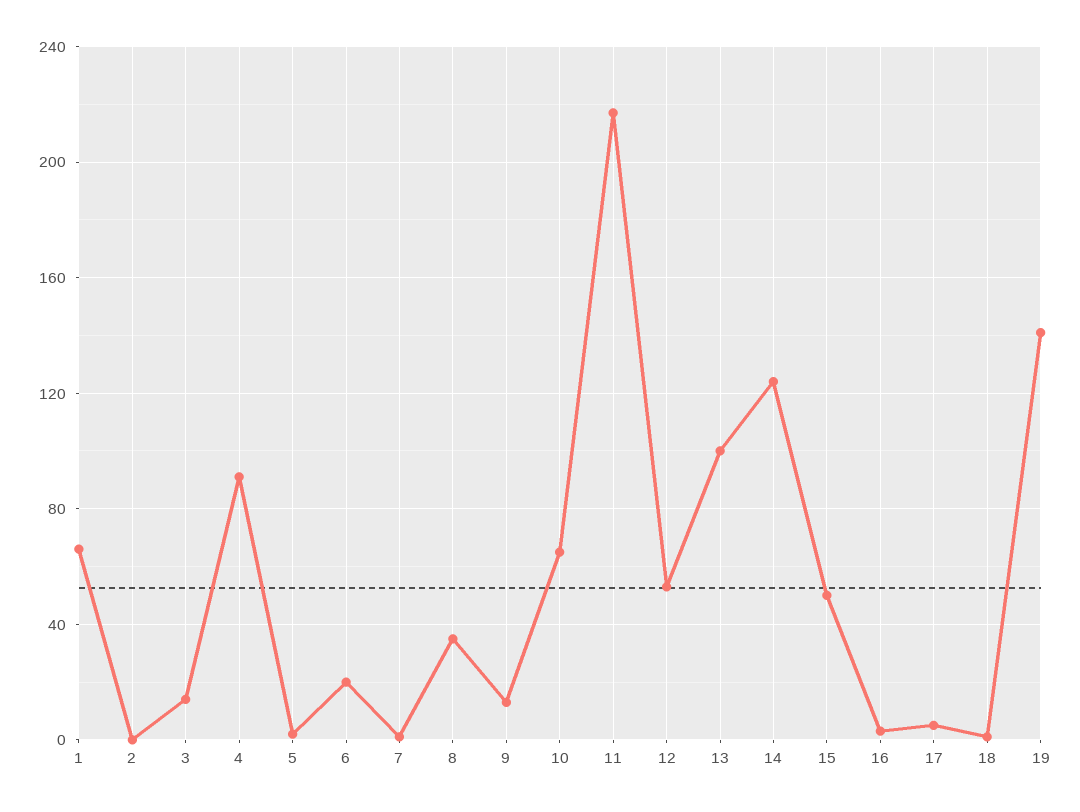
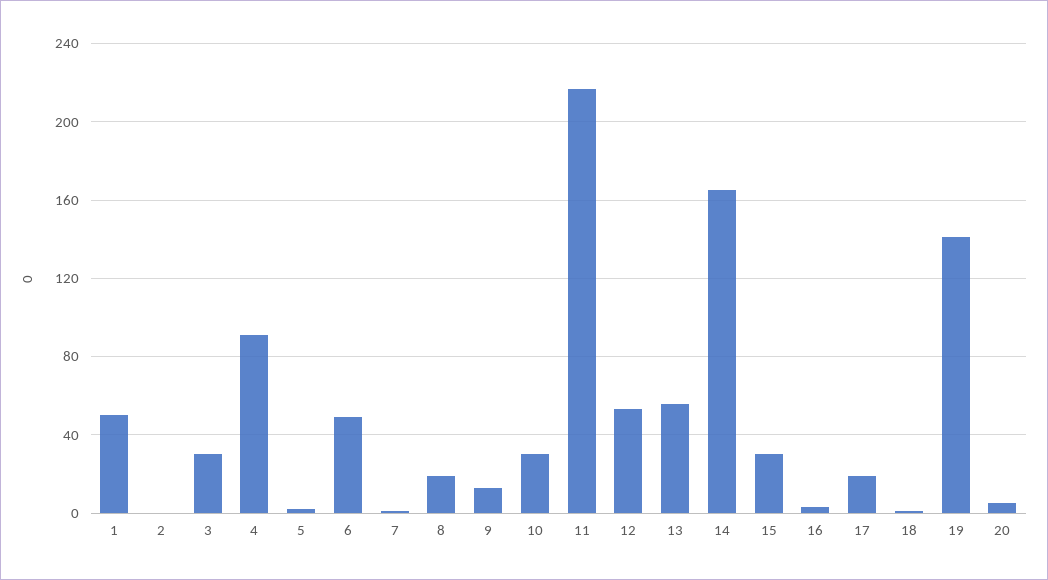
  {
-   "1": 65,
+   "1": 50,
    "2": 0,
-   "3": 15,
+   "3": 30,
    "4": 90,
    "5": 0,
-   "6": 20,
+   "6": 50,
    "7": 0,
-   "8": 35,
+   "8": 20,
    "9": 15,
-   "10": 65,
+   "10": 30,
    "11": 215,
    "12": 55,
-   "13": 100,
+   "13": 55,
-   "14": 125,
+   "14": 165,
-   "15": 50,
+   "15": 30,
    "16": 5,
-   "17": 5,
+   "17": 20,
    "18": 0,
-   "19": 140
+   "19": 140,
+   "20": 5
  }

